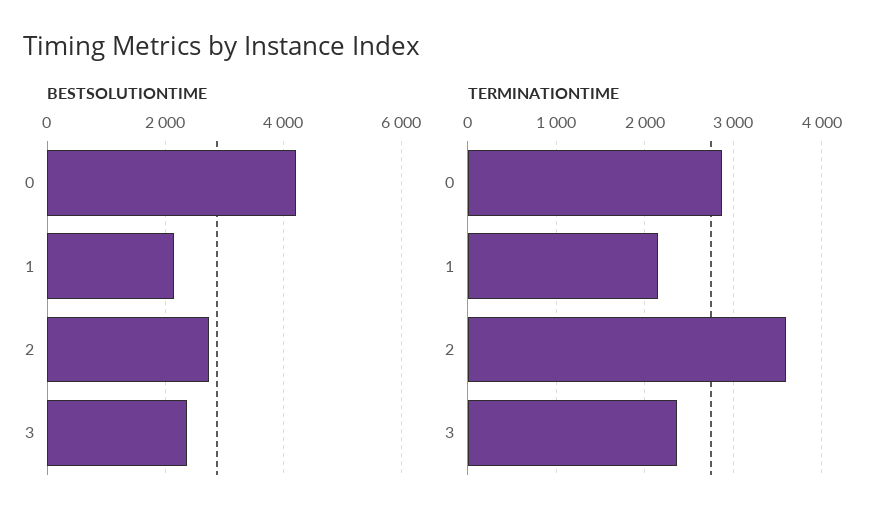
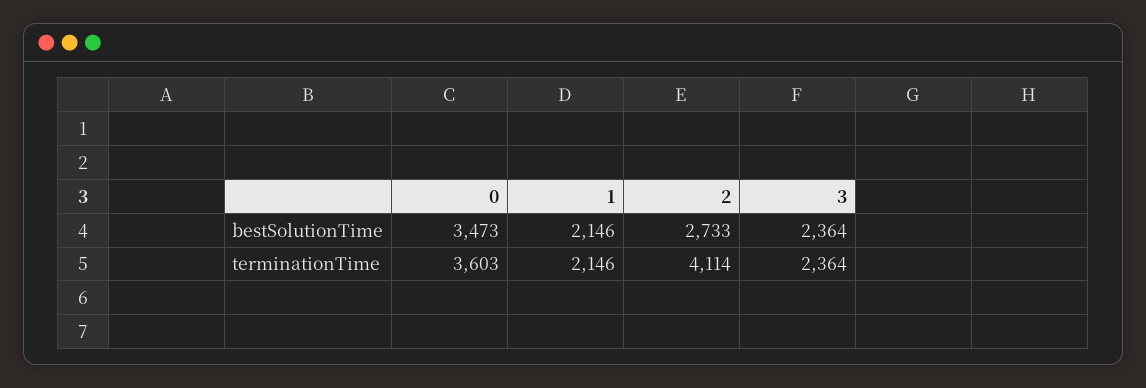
  {
    "BESTSOLUTIONTIME": {
-     "0": 4200,
+     "0": 3473,
      "1": 2146,
      "2": 2733,
      "3": 2364
    },
    "TERMINATIONTIME": {
-     "0": 2900,
+     "0": 3603,
      "1": 2146,
-     "2": 3600,
+     "2": 4114,
      "3": 2364
    }
  }

